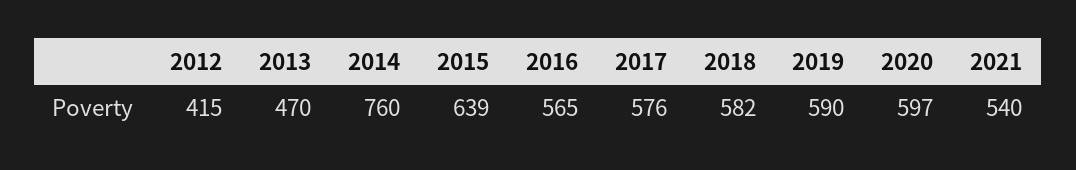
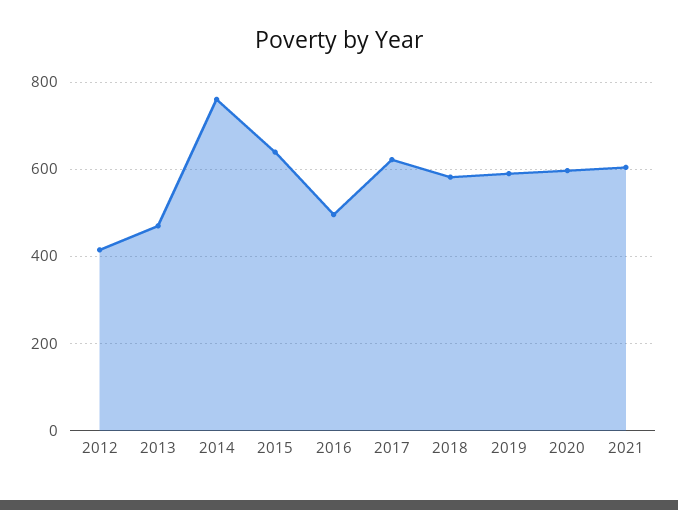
  {
    "2012": 415,
    "2013": 470,
    "2014": 760,
    "2015": 639,
-   "2016": 565,
+   "2016": 500,
-   "2017": 576,
+   "2017": 620,
    "2018": 582,
    "2019": 590,
    "2020": 597,
-   "2021": 540
+   "2021": 600
  }

